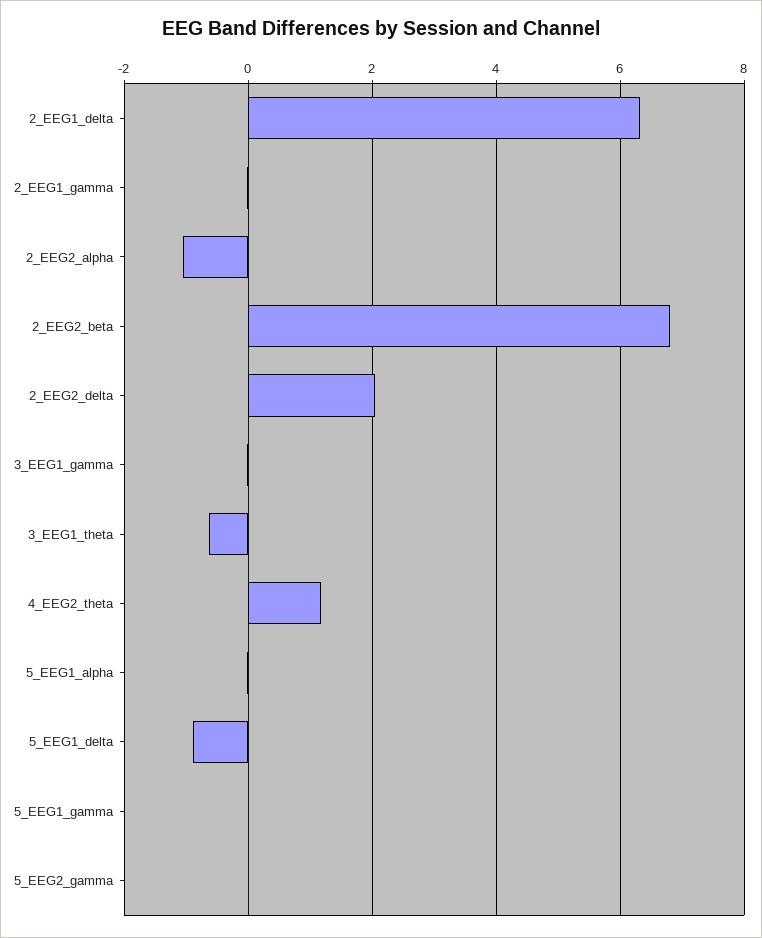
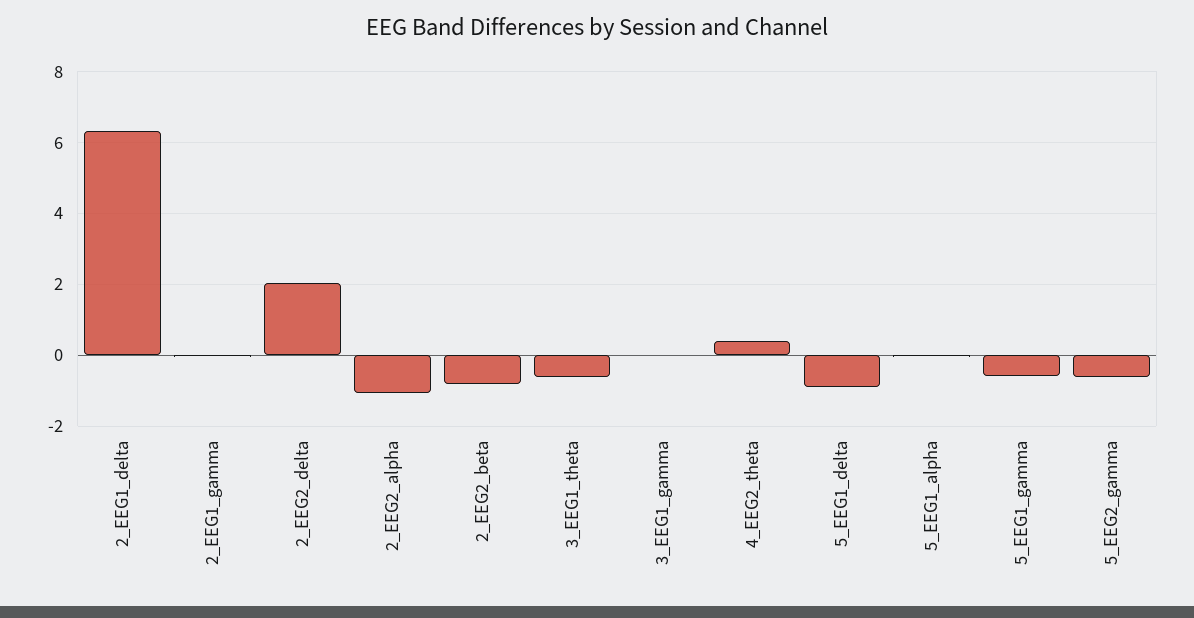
  {
    "2_EEG1_delta": 6.4,
    "2_EEG1_gamma": 0,
    "2_EEG2_alpha": -1,
-   "2_EEG2_beta": 6.8,
+   "2_EEG2_beta": -0.8,
    "2_EEG2_delta": 2,
    "3_EEG1_gamma": 0,
    "3_EEG1_theta": -0.6,
-   "4_EEG2_theta": 1.2,
+   "4_EEG2_theta": 0.4,
    "5_EEG1_alpha": 0,
    "5_EEG1_delta": -0.8,
-   "5_EEG1_gamma": 0,
+   "5_EEG1_gamma": -0.6,
-   "5_EEG2_gamma": 0
+   "5_EEG2_gamma": -0.6
  }

